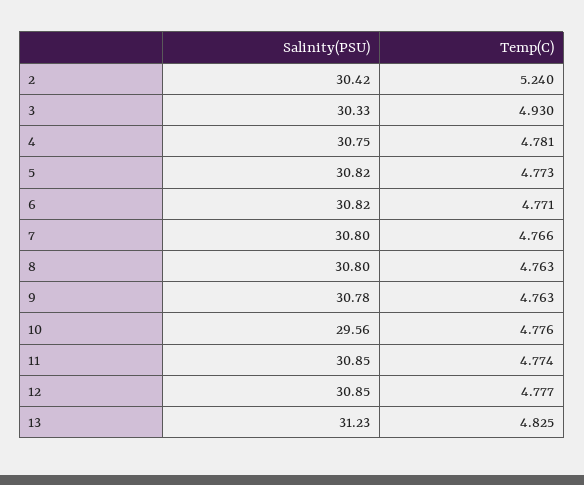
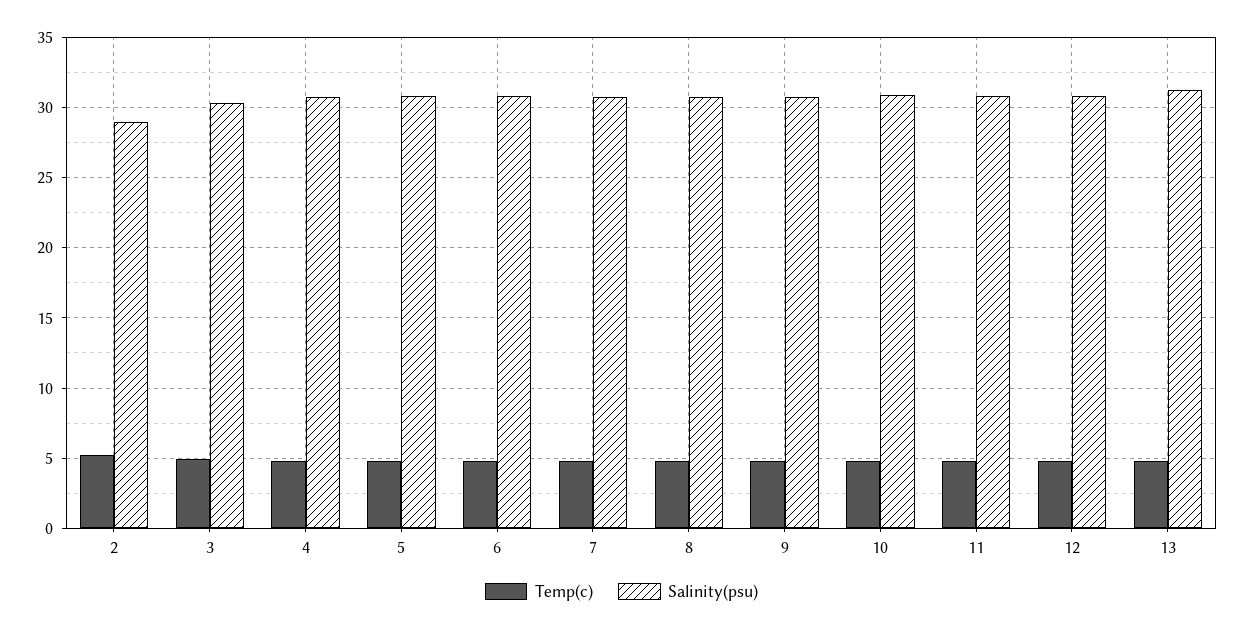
  {
    "Salinity(PSU)": {
-     "2": 30.42,
+     "2": 29,
      "3": 30.33,
      "4": 30.75,
      "5": 30.82,
      "6": 30.82,
      "7": 30.8,
      "8": 30.8,
      "9": 30.78,
-     "10": 29.56,
+     "10": 31,
      "11": 30.85,
      "12": 30.85,
      "13": 31.23
    },
    "Temp(C)": {
      "2": 5.24,
      "3": 4.93,
      "4": 4.781,
      "5": 4.773,
      "6": 4.771,
      "7": 4.766,
      "8": 4.763,
      "9": 4.763,
      "10": 4.776,
      "11": 4.774,
      "12": 4.777,
      "13": 4.825
    }
  }

